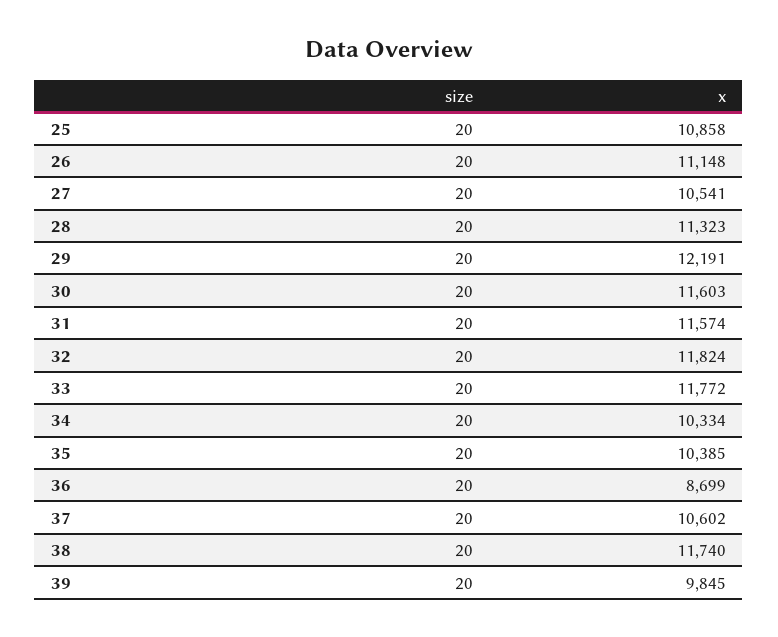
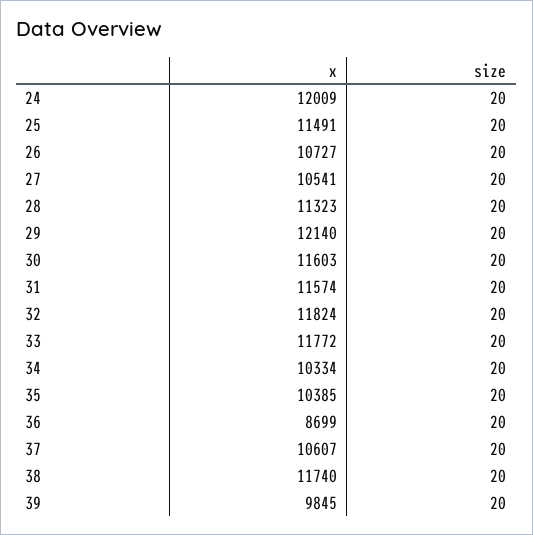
  {
    "size": {
      "25": 20,
      "26": 20,
      "27": 20,
      "28": 20,
      "29": 20,
      "30": 20,
      "31": 20,
      "32": 20,
      "33": 20,
      "34": 20,
      "35": 20,
      "36": 20,
      "37": 20,
      "38": 20,
-     "39": 20
+     "39": 20,
+     "24": 20
    },
    "x": {
-     "25": 10858,
+     "25": 11491,
-     "26": 11148,
+     "26": 10727,
      "27": 10541,
      "28": 11323,
-     "29": 12191,
+     "29": 12140,
      "30": 11603,
      "31": 11574,
      "32": 11824,
      "33": 11772,
      "34": 10334,
      "35": 10385,
      "36": 8699,
-     "37": 10602,
+     "37": 10607,
      "38": 11740,
-     "39": 9845
+     "39": 9845,
+     "24": 12009
    }
  }

